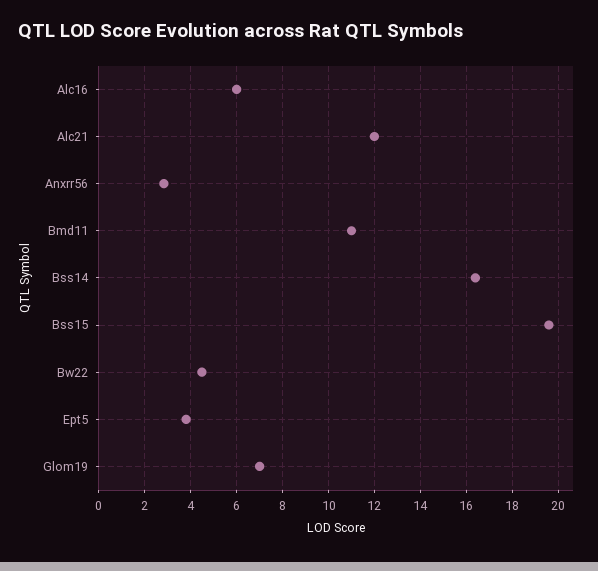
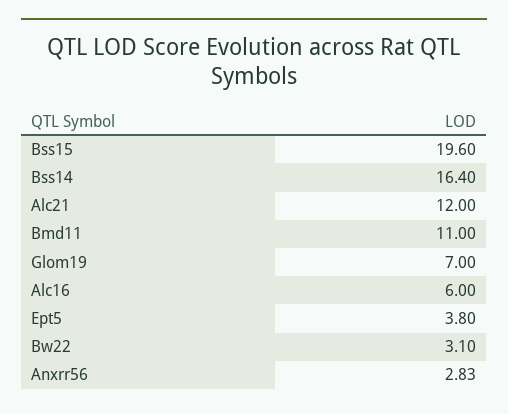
  {
    "Alc16": 6,
    "Alc21": 12,
    "Anxrr56": 2.83,
    "Bmd11": 11,
    "Bss14": 16.4,
    "Bss15": 19.6,
-   "Bw22": 4.5,
+   "Bw22": 3.1,
    "Ept5": 3.8,
    "Glom19": 7
  }

